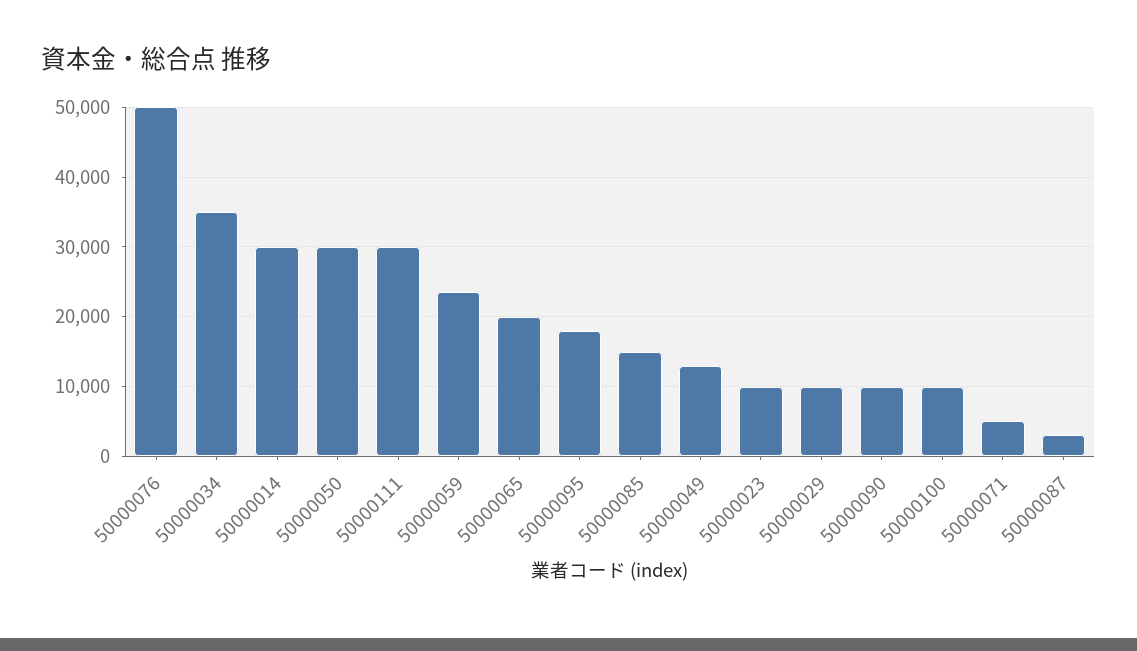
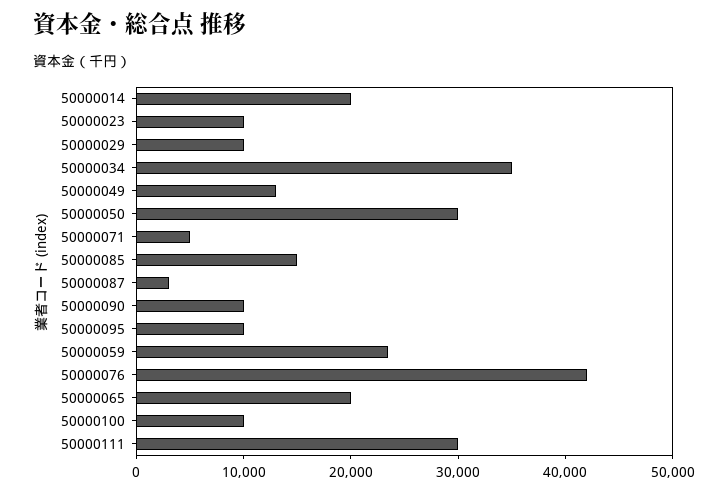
  {
-   "50000076": 50000,
+   "50000076": 42000,
    "50000034": 35000,
-   "50000014": 30000,
+   "50000014": 20000,
    "50000050": 30000,
    "50000111": 30000,
    "50000059": 24000,
    "50000065": 20000,
-   "50000095": 18000,
+   "50000095": 10000,
    "50000085": 15000,
    "50000049": 13000,
    "50000023": 10000,
    "50000029": 10000,
    "50000090": 10000,
    "50000100": 10000,
    "50000071": 5000,
    "50000087": 3000
  }

